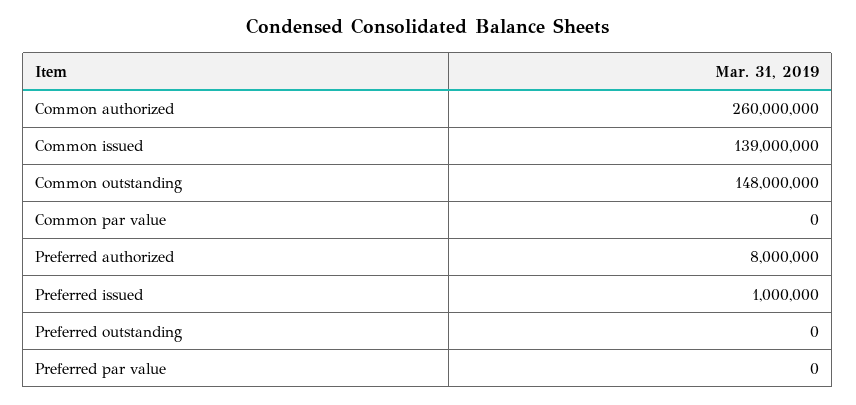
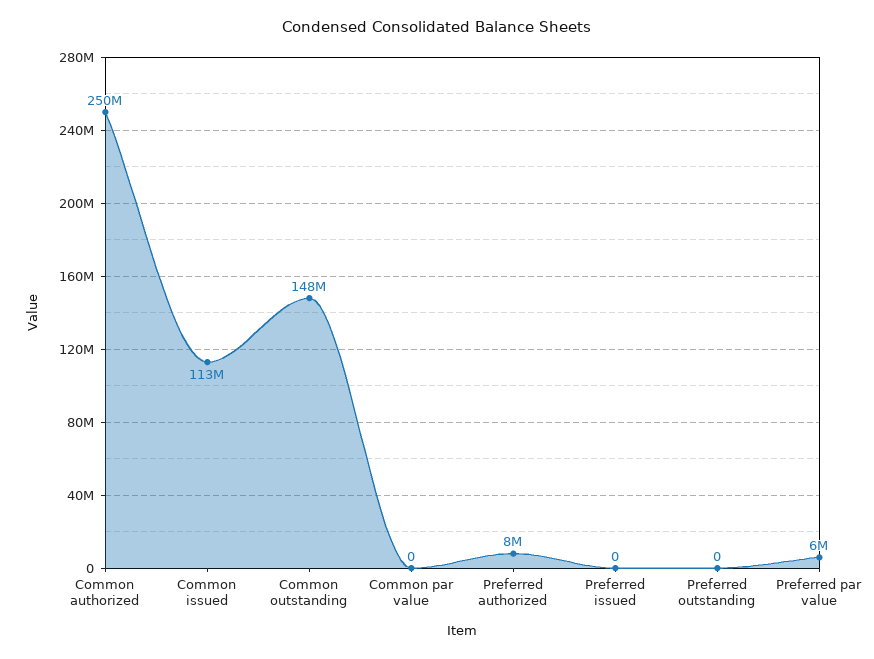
  {
-   "Common authorized": 260000000,
+   "Common authorized": 250000000,
-   "Common issued": 139000000,
+   "Common issued": 113000000,
    "Common outstanding": 148000000,
    "Common par value": 0,
    "Preferred authorized": 8000000,
-   "Preferred issued": 1000000,
+   "Preferred issued": 0,
    "Preferred outstanding": 0,
-   "Preferred par value": 0
+   "Preferred par value": 6000000
  }

